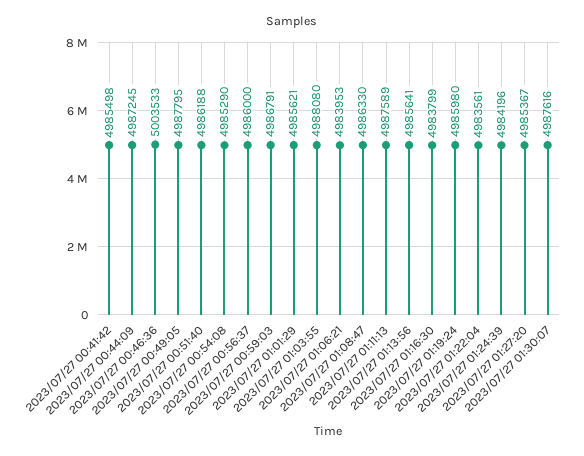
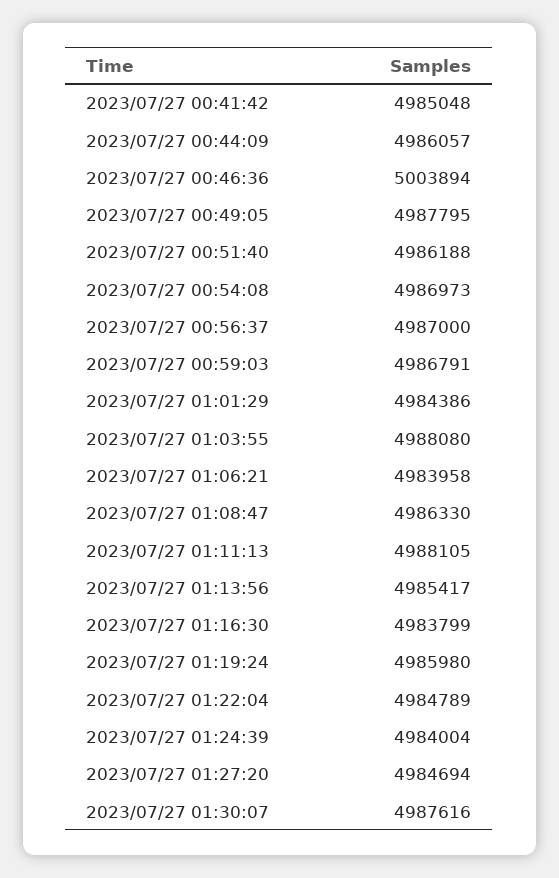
  {
-   "2023/07/27 00:41:42": 4985498,
+   "2023/07/27 00:41:42": 4985048,
-   "2023/07/27 00:44:09": 4987245,
+   "2023/07/27 00:44:09": 4986057,
-   "2023/07/27 00:46:36": 5003533,
+   "2023/07/27 00:46:36": 5003894,
    "2023/07/27 00:49:05": 4987795,
    "2023/07/27 00:51:40": 4986188,
-   "2023/07/27 00:54:08": 4985290,
+   "2023/07/27 00:54:08": 4986973,
-   "2023/07/27 00:56:37": 4986000,
+   "2023/07/27 00:56:37": 4987000,
    "2023/07/27 00:59:03": 4986791,
-   "2023/07/27 01:01:29": 4985621,
+   "2023/07/27 01:01:29": 4984386,
    "2023/07/27 01:03:55": 4988080,
-   "2023/07/27 01:06:21": 4983953,
+   "2023/07/27 01:06:21": 4983958,
    "2023/07/27 01:08:47": 4986330,
-   "2023/07/27 01:11:13": 4987589,
+   "2023/07/27 01:11:13": 4988105,
-   "2023/07/27 01:13:56": 4985641,
+   "2023/07/27 01:13:56": 4985417,
    "2023/07/27 01:16:30": 4983799,
    "2023/07/27 01:19:24": 4985980,
-   "2023/07/27 01:22:04": 4983561,
+   "2023/07/27 01:22:04": 4984789,
-   "2023/07/27 01:24:39": 4984196,
+   "2023/07/27 01:24:39": 4984004,
-   "2023/07/27 01:27:20": 4985367,
+   "2023/07/27 01:27:20": 4984694,
    "2023/07/27 01:30:07": 4987616
  }

